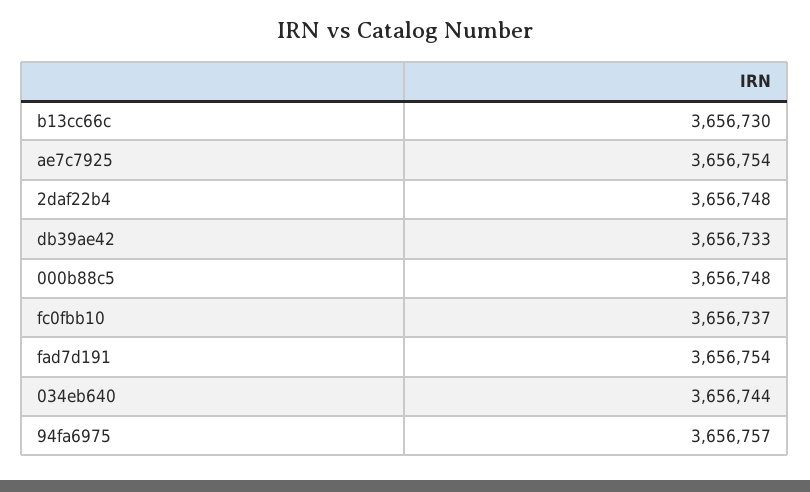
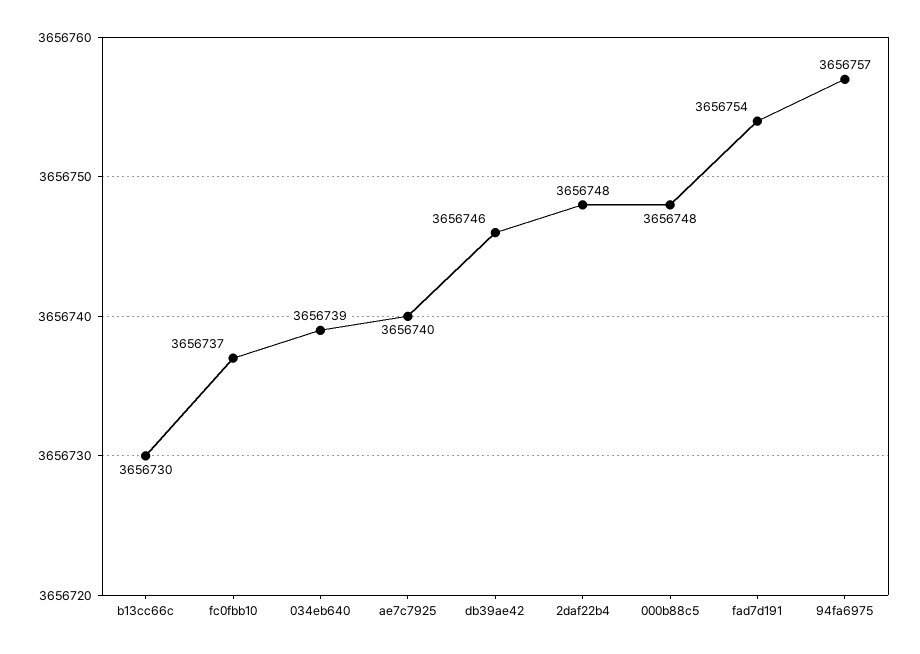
  {
    "b13cc66c": 3656730,
-   "ae7c7925": 3656754,
+   "ae7c7925": 3656740,
    "2daf22b4": 3656748,
-   "db39ae42": 3656733,
+   "db39ae42": 3656746,
    "000b88c5": 3656748,
    "fc0fbb10": 3656737,
    "fad7d191": 3656754,
-   "034eb640": 3656744,
+   "034eb640": 3656739,
    "94fa6975": 3656757
  }

